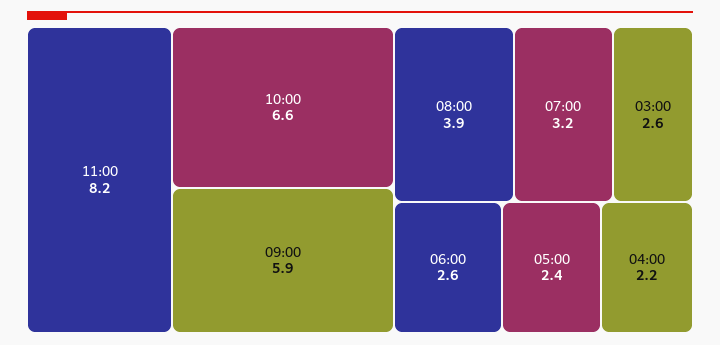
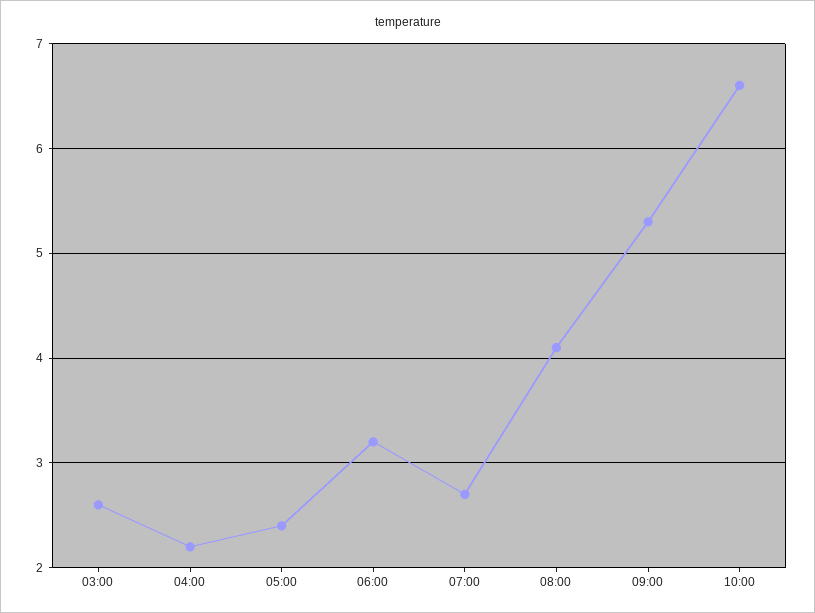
  {
-   "11:00": 8.2,
    "10:00": 6.6,
-   "09:00": 5.9,
+   "09:00": 5.3,
-   "08:00": 3.9,
+   "08:00": 4.1,
-   "07:00": 3.2,
+   "07:00": 2.7,
    "03:00": 2.6,
-   "06:00": 2.6,
+   "06:00": 3.2,
    "05:00": 2.4,
    "04:00": 2.2
  }

